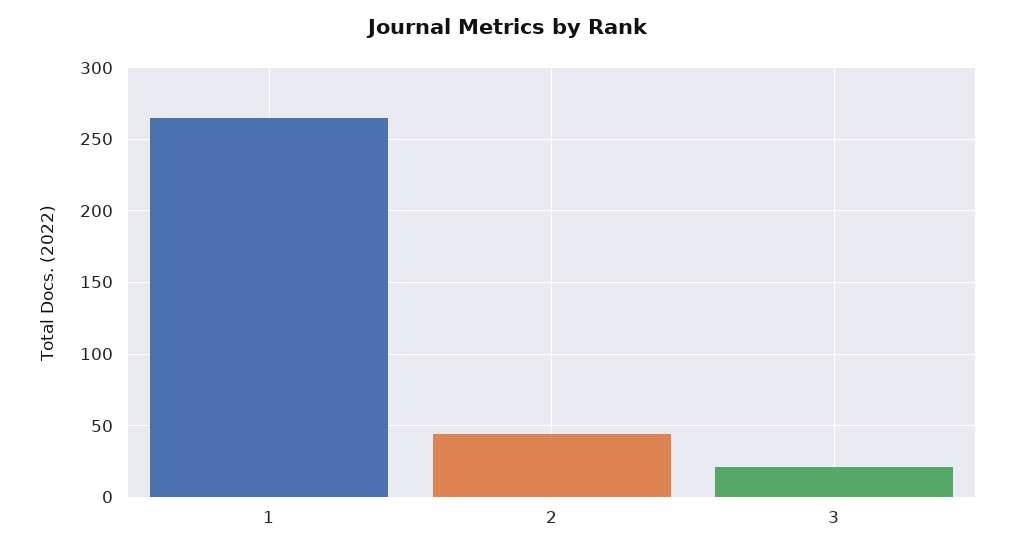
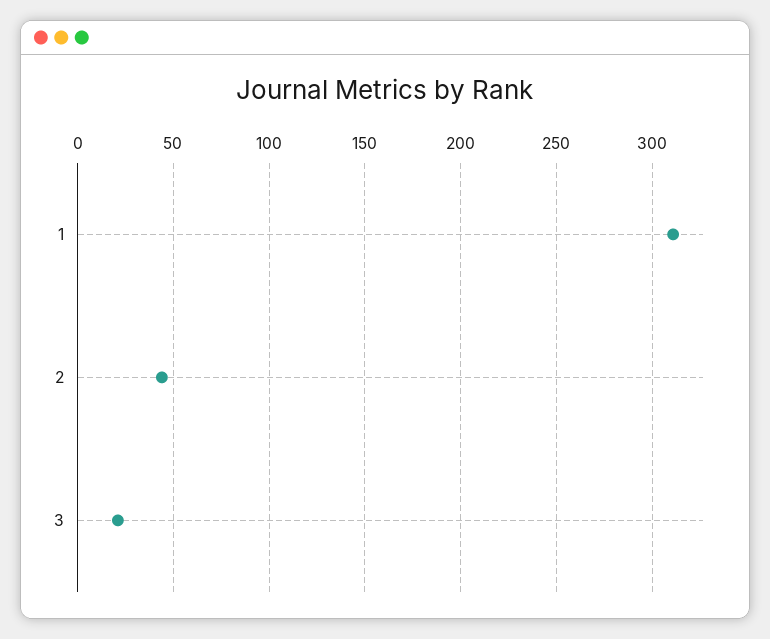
  {
-   "1": 265,
+   "1": 310,
    "2": 45,
    "3": 20
  }

